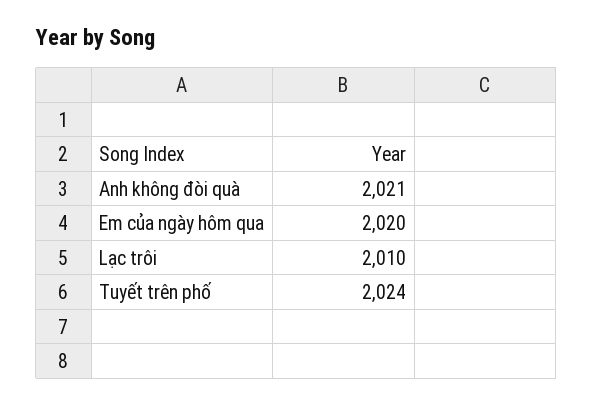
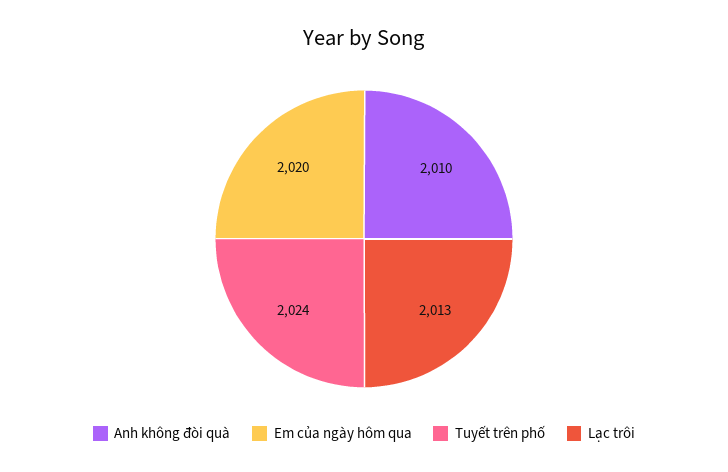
  {
-   "Anh không đòi quà": 2021,
+   "Anh không đòi quà": 2010,
    "Em của ngày hôm qua": 2020,
-   "Lạc trôi": 2010,
+   "Lạc trôi": 2013,
    "Tuyết trên phố": 2024
  }

